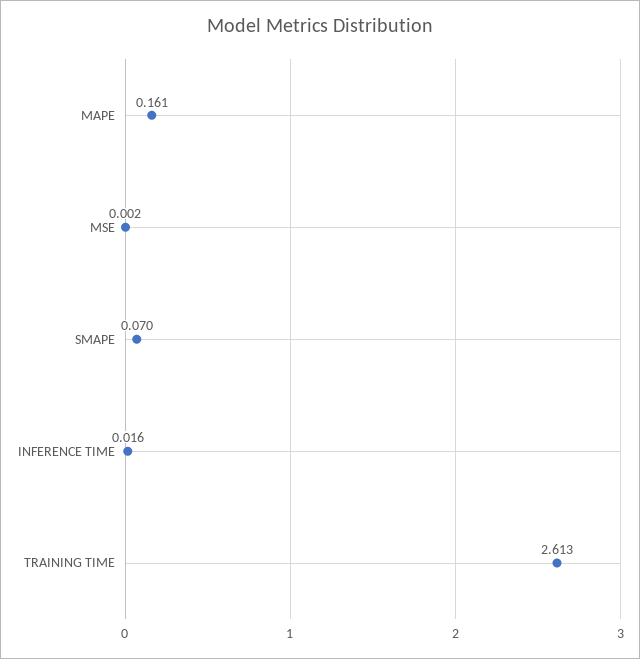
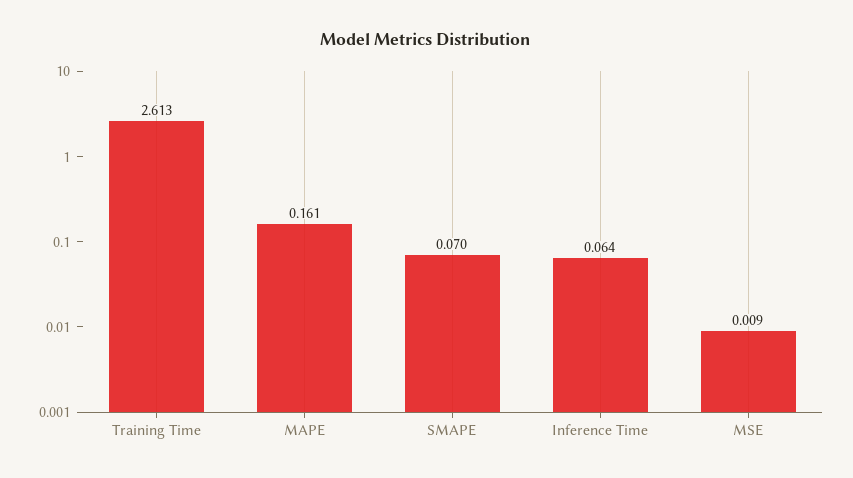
  {
    "MAPE": 0.161,
-   "MSE": 0.002,
+   "MSE": 0.009,
    "SMAPE": 0.07,
-   "INFERENCE TIME": 0.016,
+   "INFERENCE TIME": 0.064,
    "TRAINING TIME": 2.613
  }

